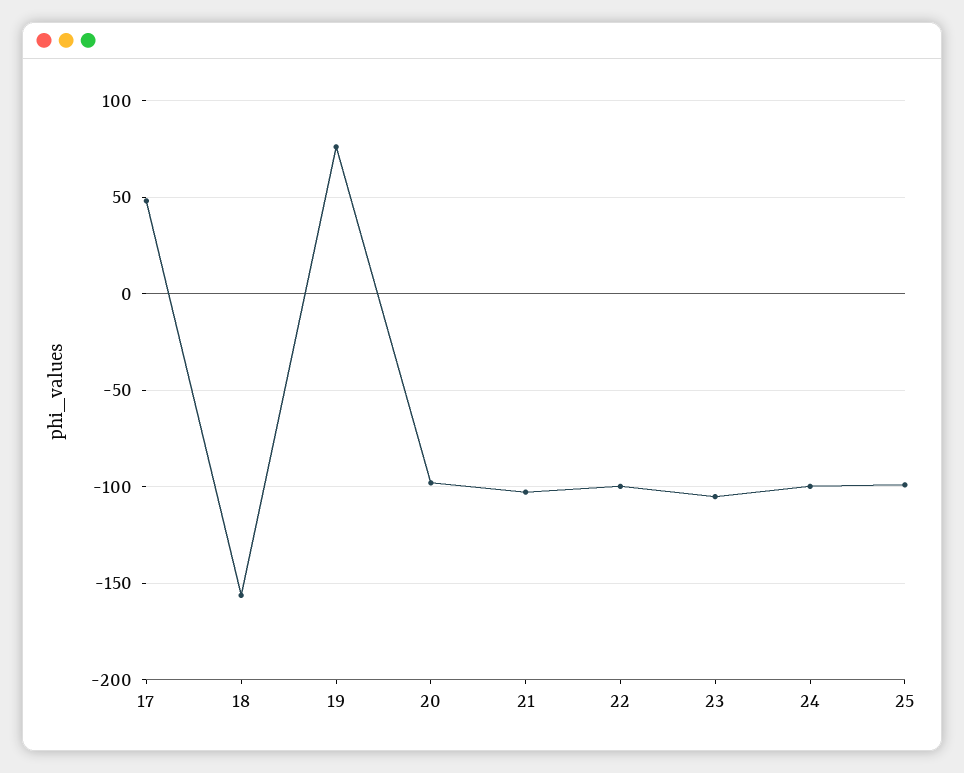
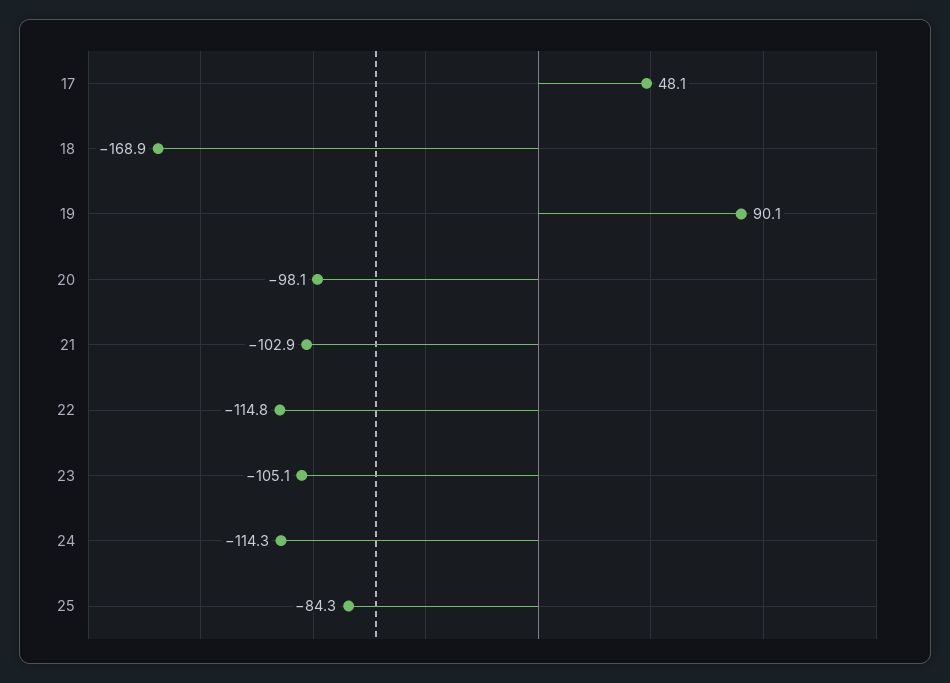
  {
    "17": 48.1,
-   "18": -155,
+   "18": -168.9,
-   "19": 75,
+   "19": 90.1,
    "20": -98.1,
    "21": -102.9,
-   "22": -100,
+   "22": -114.8,
    "23": -105.1,
-   "24": -100,
+   "24": -114.3,
-   "25": -100
+   "25": -84.3
  }

